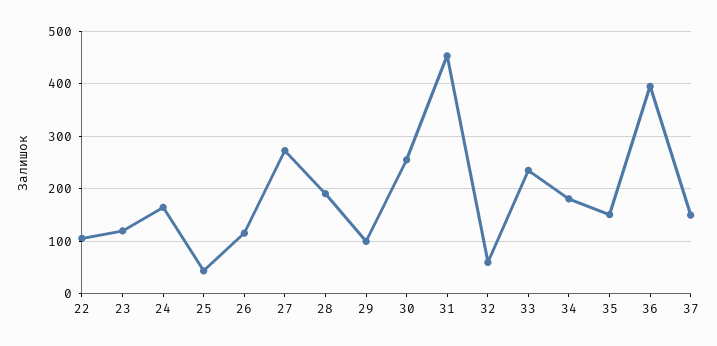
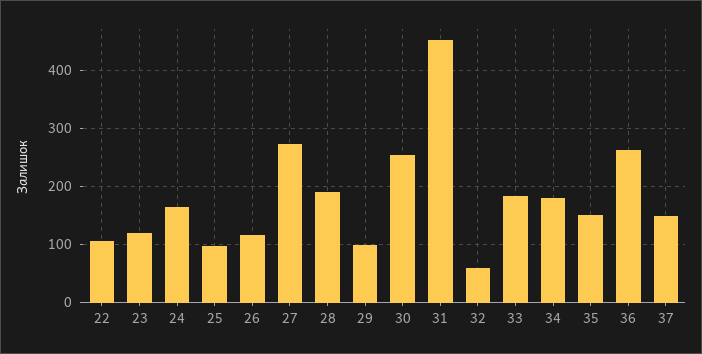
  {
    "22": 100,
    "23": 120,
    "24": 160,
-   "25": 40,
+   "25": 100,
    "26": 120,
    "27": 280,
    "28": 200,
    "29": 100,
    "30": 260,
    "31": 460,
    "32": 60,
-   "33": 240,
+   "33": 180,
    "34": 180,
    "35": 160,
-   "36": 400,
+   "36": 260,
    "37": 160
  }

